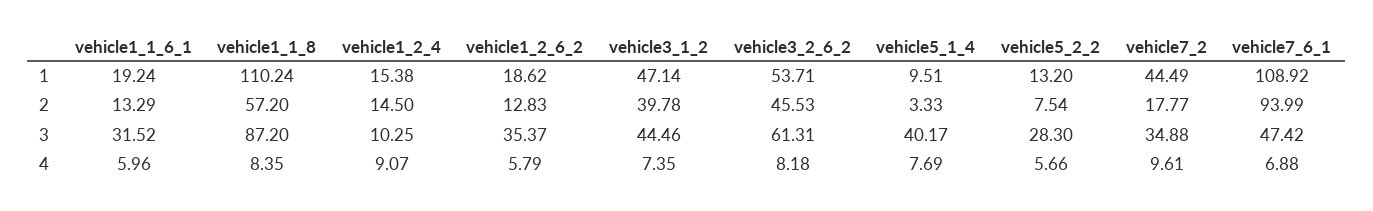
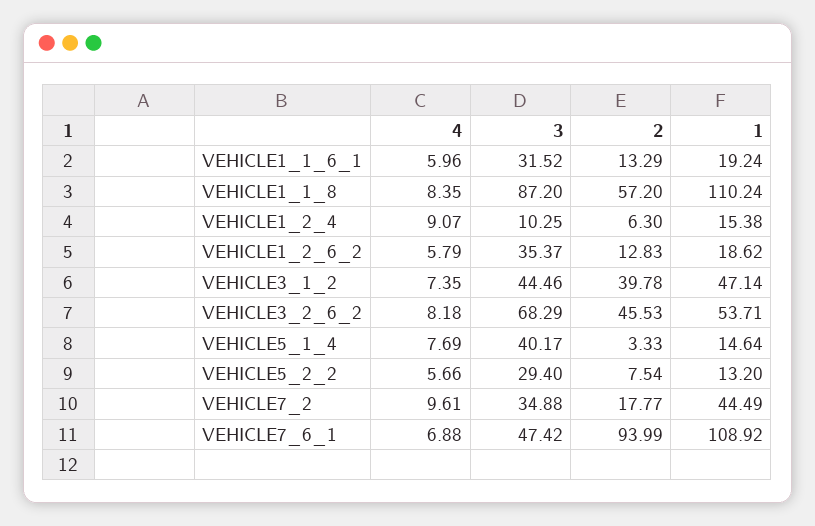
  {
    "vehicle1_1_6_1": {
      "1": 19.24,
      "2": 13.29,
      "3": 31.52,
      "4": 5.96
    },
    "vehicle1_1_8": {
      "1": 110.24,
      "2": 57.2,
      "3": 87.2,
      "4": 8.35
    },
    "vehicle1_2_4": {
      "1": 15.38,
-     "2": 14.5,
+     "2": 6.3,
      "3": 10.25,
      "4": 9.07
    },
    "vehicle1_2_6_2": {
      "1": 18.62,
      "2": 12.83,
      "3": 35.37,
      "4": 5.79
    },
    "vehicle3_1_2": {
      "1": 47.14,
      "2": 39.78,
      "3": 44.46,
      "4": 7.35
    },
    "vehicle3_2_6_2": {
      "1": 53.71,
      "2": 45.53,
-     "3": 61.31,
+     "3": 68.29,
      "4": 8.18
    },
    "vehicle5_1_4": {
-     "1": 9.51,
+     "1": 14.64,
      "2": 3.33,
      "3": 40.17,
      "4": 7.69
    },
    "vehicle5_2_2": {
      "1": 13.2,
      "2": 7.54,
-     "3": 28.3,
+     "3": 29.4,
      "4": 5.66
    },
    "vehicle7_2": {
      "1": 44.49,
      "2": 17.77,
      "3": 34.88,
      "4": 9.61
    },
    "vehicle7_6_1": {
      "1": 108.92,
      "2": 93.99,
      "3": 47.42,
      "4": 6.88
    }
  }

